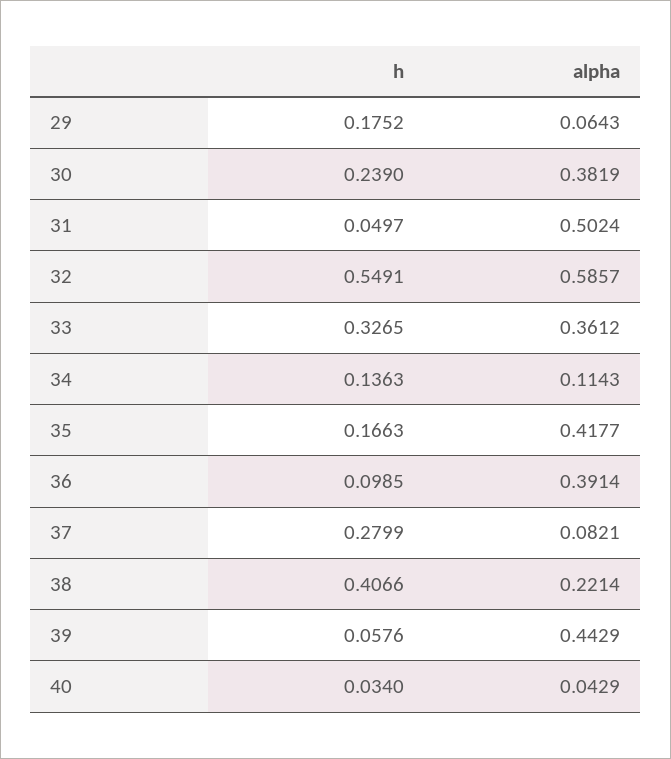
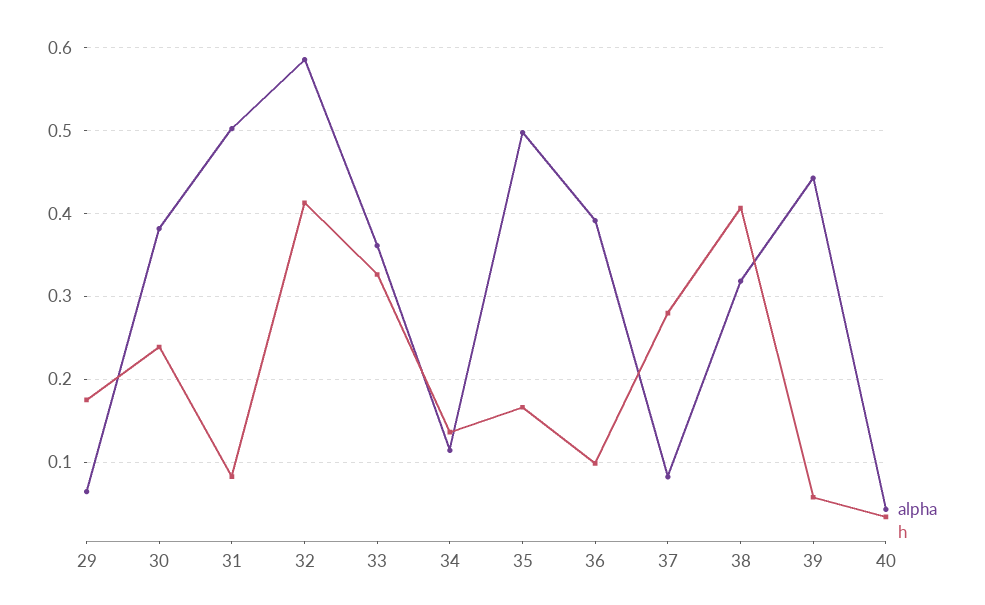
  {
    "h": {
      "29": 0.1752,
      "30": 0.239,
-     "31": 0.0497,
+     "31": 0.08,
-     "32": 0.5491,
+     "32": 0.41,
      "33": 0.3265,
      "34": 0.1363,
      "35": 0.1663,
      "36": 0.0985,
      "37": 0.2799,
      "38": 0.4066,
      "39": 0.0576,
      "40": 0.034
    },
    "alpha": {
      "29": 0.0643,
      "30": 0.3819,
      "31": 0.5024,
      "32": 0.5857,
      "33": 0.3612,
      "34": 0.1143,
-     "35": 0.4177,
+     "35": 0.5,
      "36": 0.3914,
      "37": 0.0821,
-     "38": 0.2214,
+     "38": 0.32,
      "39": 0.4429,
      "40": 0.0429
    }
  }

